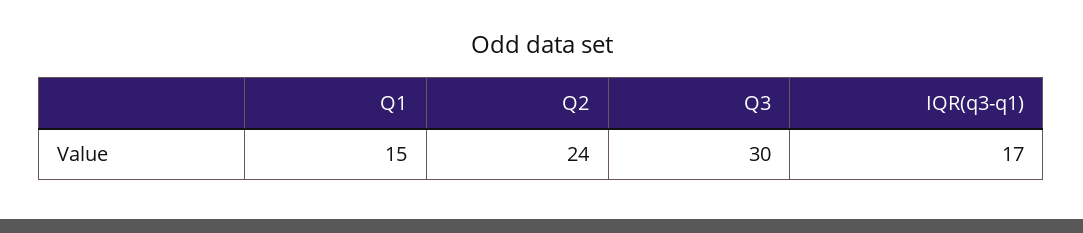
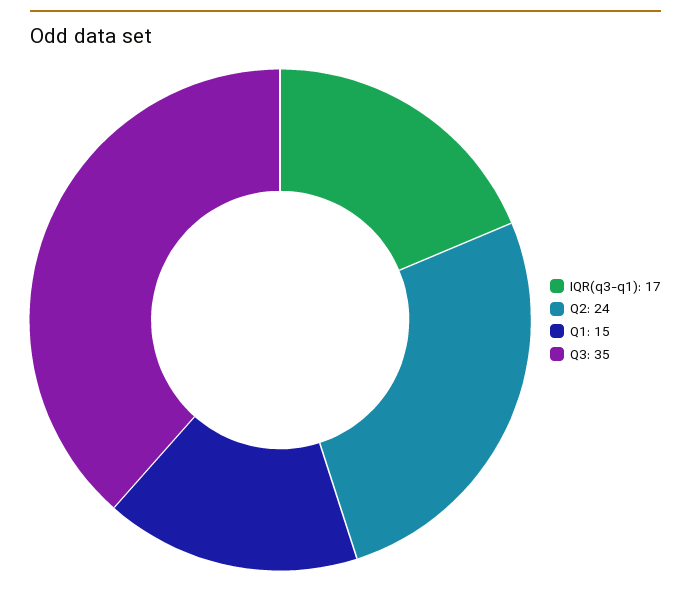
  {
    "Q1": 15,
    "Q2": 24,
-   "Q3": 30,
+   "Q3": 35,
    "IQR(q3-q1)": 17
  }

